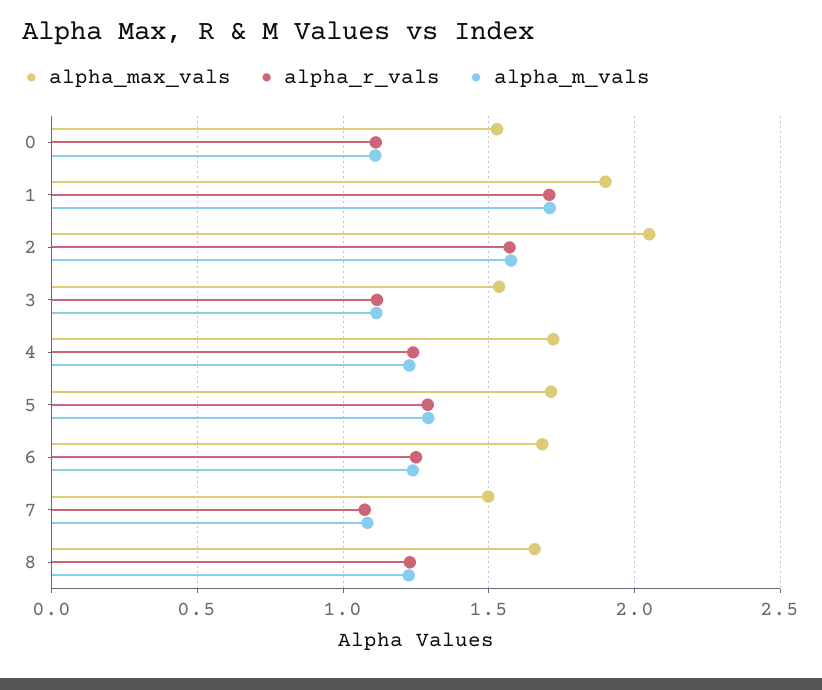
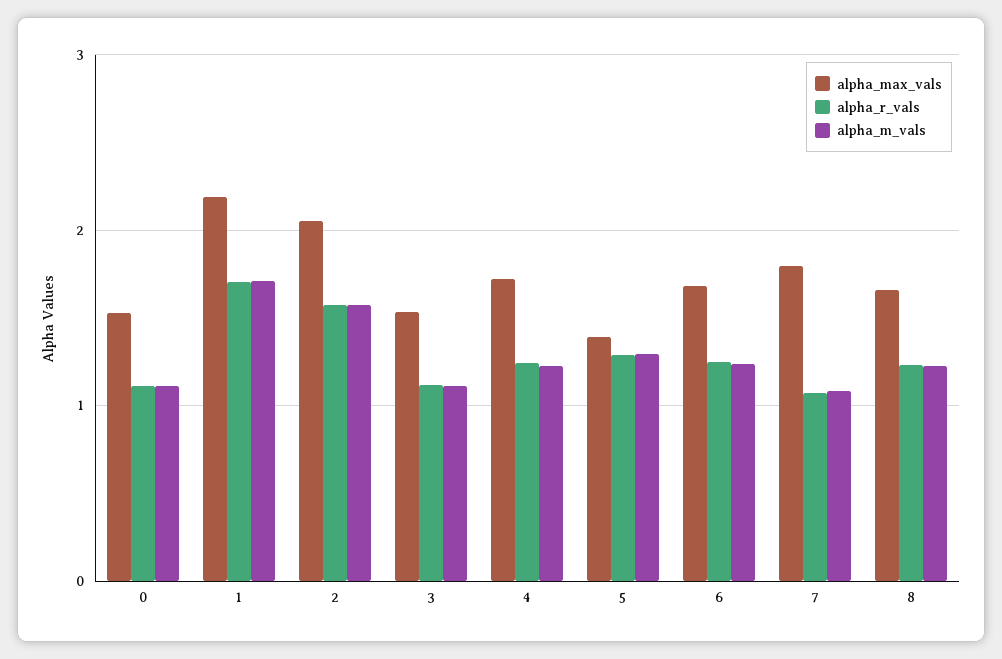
  {
    "alpha_max_vals": {
      "0": 1.55,
-     "1": 1.9,
+     "1": 2.2,
      "2": 2.05,
      "3": 1.55,
      "4": 1.7,
-     "5": 1.7,
+     "5": 1.4,
      "6": 1.7,
-     "7": 1.5,
+     "7": 1.8,
      "8": 1.65
    },
    "alpha_r_vals": {
      "0": 1.1,
      "1": 1.7,
      "2": 1.55,
      "3": 1.1,
      "4": 1.25,
      "5": 1.3,
      "6": 1.25,
      "7": 1.05,
      "8": 1.25
    },
    "alpha_m_vals": {
      "0": 1.1,
      "1": 1.7,
      "2": 1.6,
      "3": 1.1,
      "4": 1.25,
      "5": 1.3,
      "6": 1.25,
      "7": 1.1,
      "8": 1.25
    }
  }

